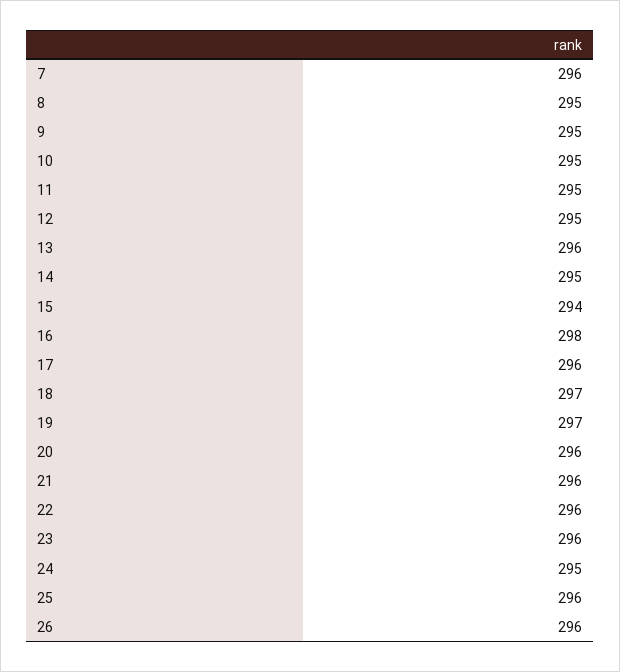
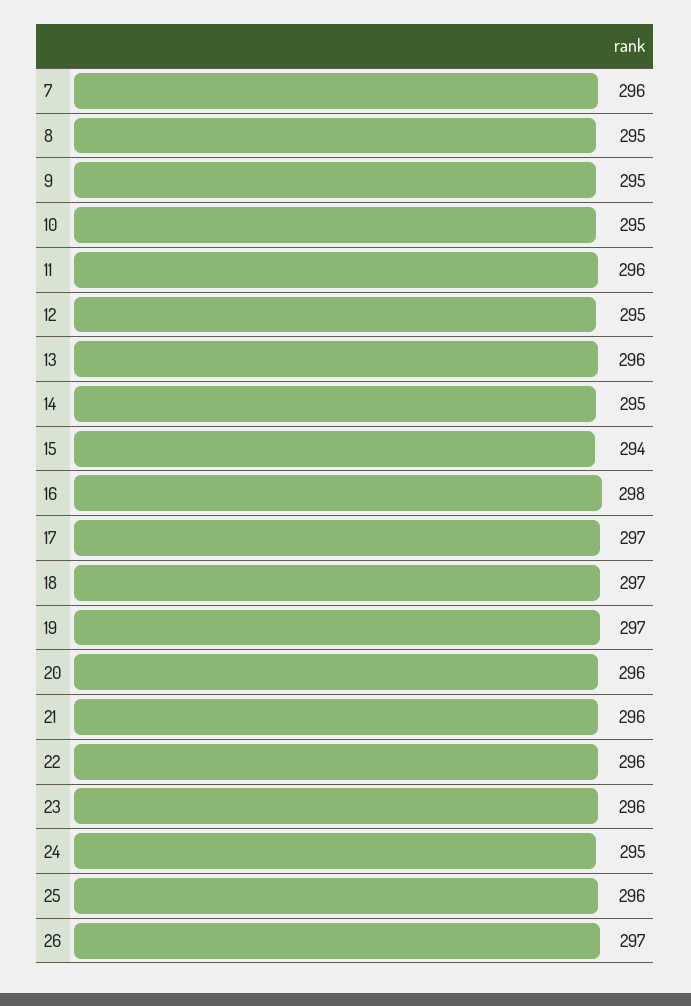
  {
    "7": 296,
    "8": 295,
    "9": 295,
    "10": 295,
-   "11": 295,
+   "11": 296,
    "12": 295,
    "13": 296,
    "14": 295,
    "15": 294,
    "16": 298,
-   "17": 296,
+   "17": 297,
    "18": 297,
    "19": 297,
    "20": 296,
    "21": 296,
    "22": 296,
    "23": 296,
    "24": 295,
    "25": 296,
-   "26": 296
+   "26": 297
  }

